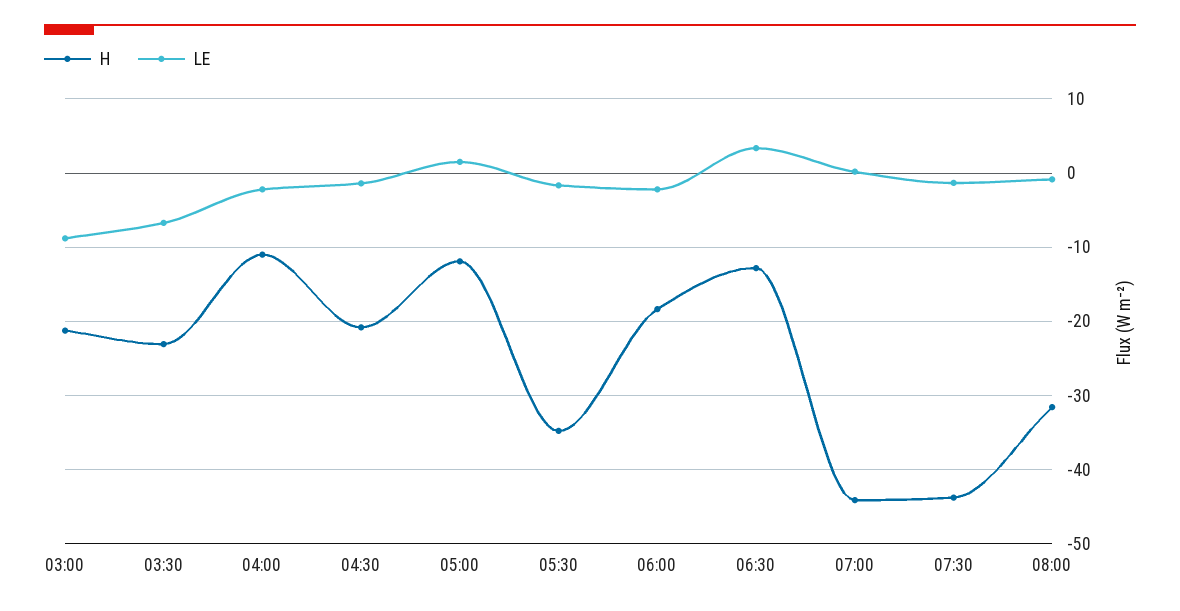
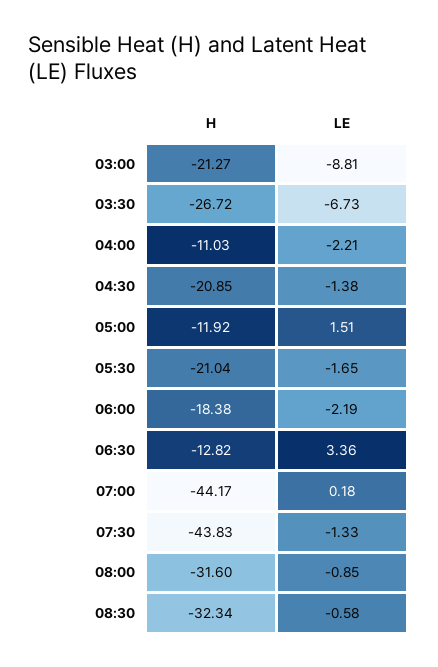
  {
    "H": {
      "03:00": -21.27,
-     "03:30": -23,
+     "03:30": -26.72,
      "04:00": -11.03,
      "04:30": -20.85,
      "05:00": -11.92,
-     "05:30": -35,
+     "05:30": -21.04,
      "06:00": -18.38,
      "06:30": -12.82,
      "07:00": -44.17,
      "07:30": -43.83,
-     "08:00": -31.6
+     "08:00": -31.6,
+     "08:30": -32.34
    },
    "LE": {
      "03:00": -8.81,
      "03:30": -6.73,
      "04:00": -2.21,
      "04:30": -1.38,
      "05:00": 1.51,
      "05:30": -1.65,
      "06:00": -2.19,
      "06:30": 3.36,
      "07:00": 0.18,
      "07:30": -1.33,
-     "08:00": -0.85
+     "08:00": -0.85,
+     "08:30": -0.58
    }
  }

